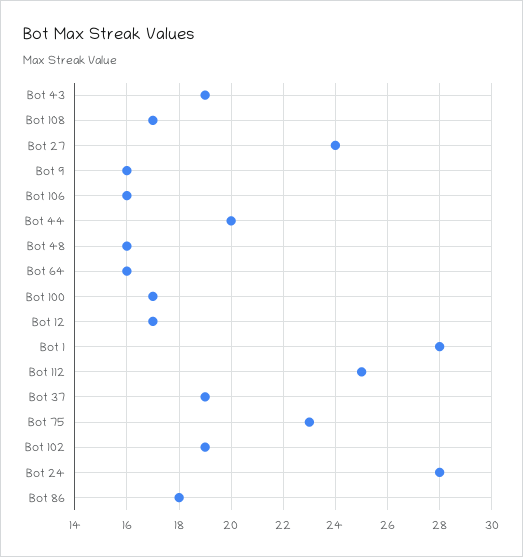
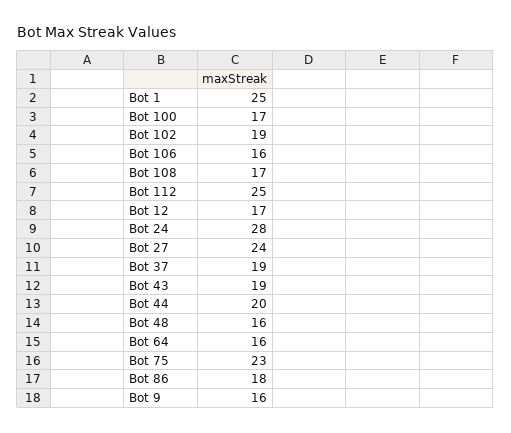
  {
    "Bot 43": 19,
    "Bot 108": 17,
    "Bot 27": 24,
    "Bot 9": 16,
    "Bot 106": 16,
    "Bot 44": 20,
    "Bot 48": 16,
    "Bot 64": 16,
    "Bot 100": 17,
    "Bot 12": 17,
-   "Bot 1": 28,
+   "Bot 1": 25,
    "Bot 112": 25,
    "Bot 37": 19,
    "Bot 75": 23,
    "Bot 102": 19,
    "Bot 24": 28,
    "Bot 86": 18
  }

